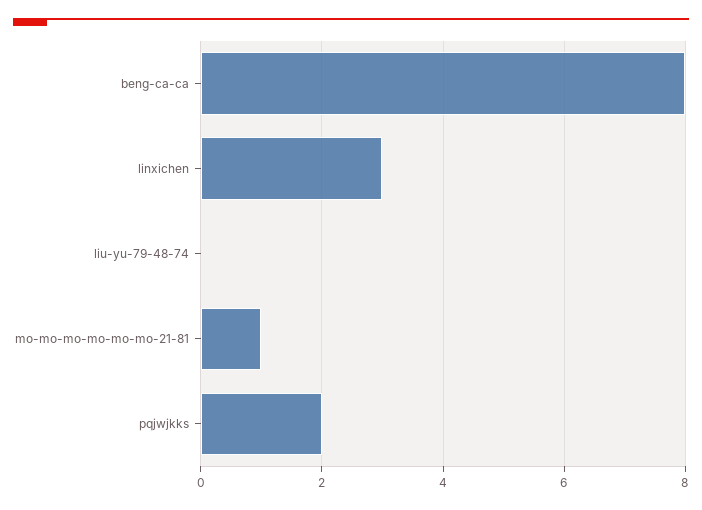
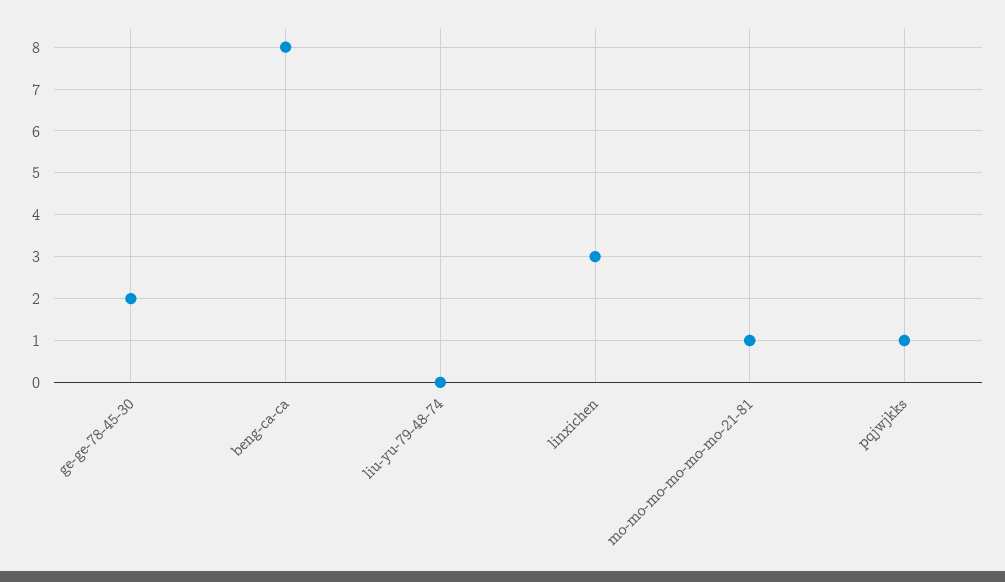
  {
    "beng-ca-ca": 8,
    "linxichen": 3,
    "liu-yu-79-48-74": 0,
    "mo-mo-mo-mo-mo-mo-21-81": 1,
-   "pqjwjkks": 2
+   "pqjwjkks": 1,
+   "ge-ge-78-45-30": 2
  }

